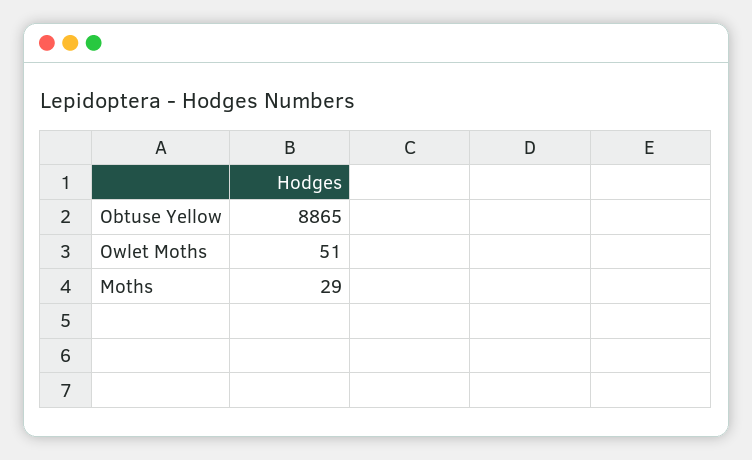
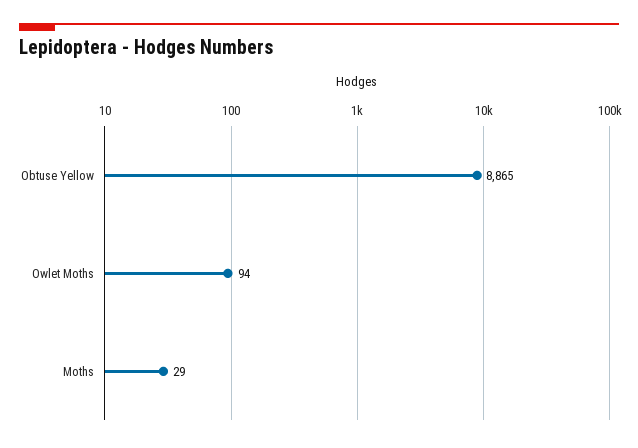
  {
    "Obtuse Yellow": 8865,
-   "Owlet Moths": 51,
+   "Owlet Moths": 94,
    "Moths": 29
  }

